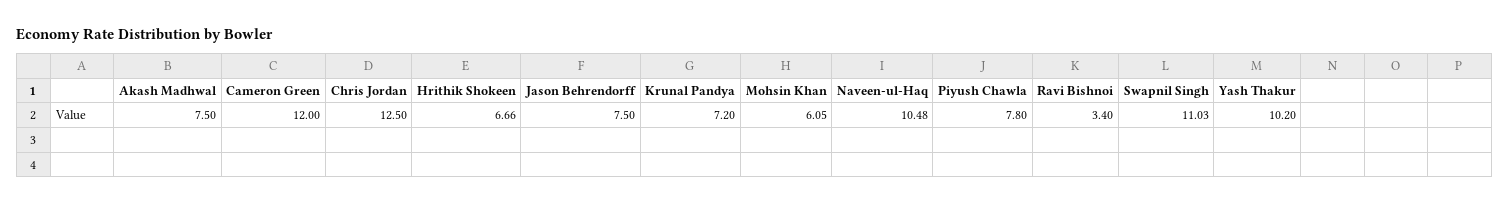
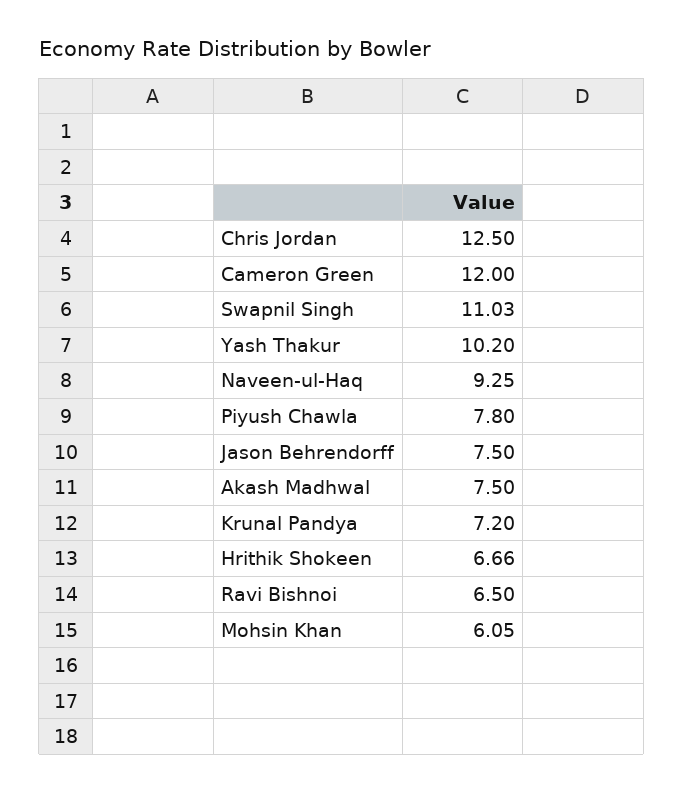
  {
    "Akash Madhwal": 7.5,
    "Cameron Green": 12,
    "Chris Jordan": 12.5,
    "Hrithik Shokeen": 6.66,
    "Jason Behrendorff": 7.5,
    "Krunal Pandya": 7.2,
    "Mohsin Khan": 6.05,
-   "Naveen-ul-Haq": 10.48,
+   "Naveen-ul-Haq": 9.25,
    "Piyush Chawla": 7.8,
-   "Ravi Bishnoi": 3.4,
+   "Ravi Bishnoi": 6.5,
    "Swapnil Singh": 11.03,
    "Yash Thakur": 10.2
  }

